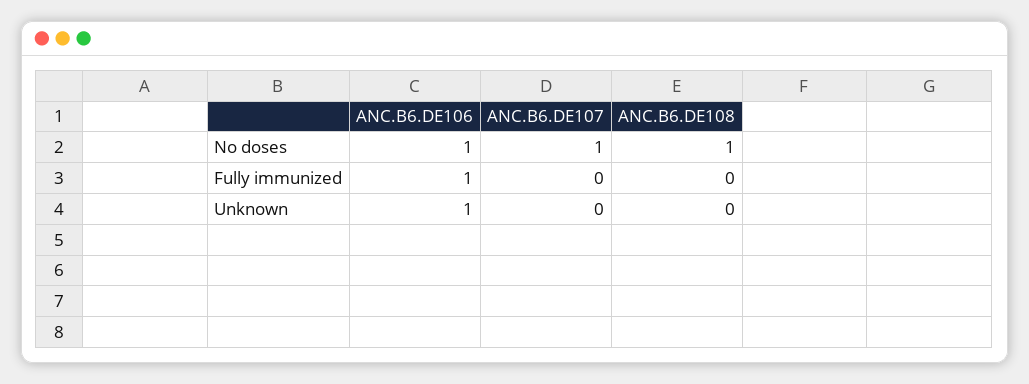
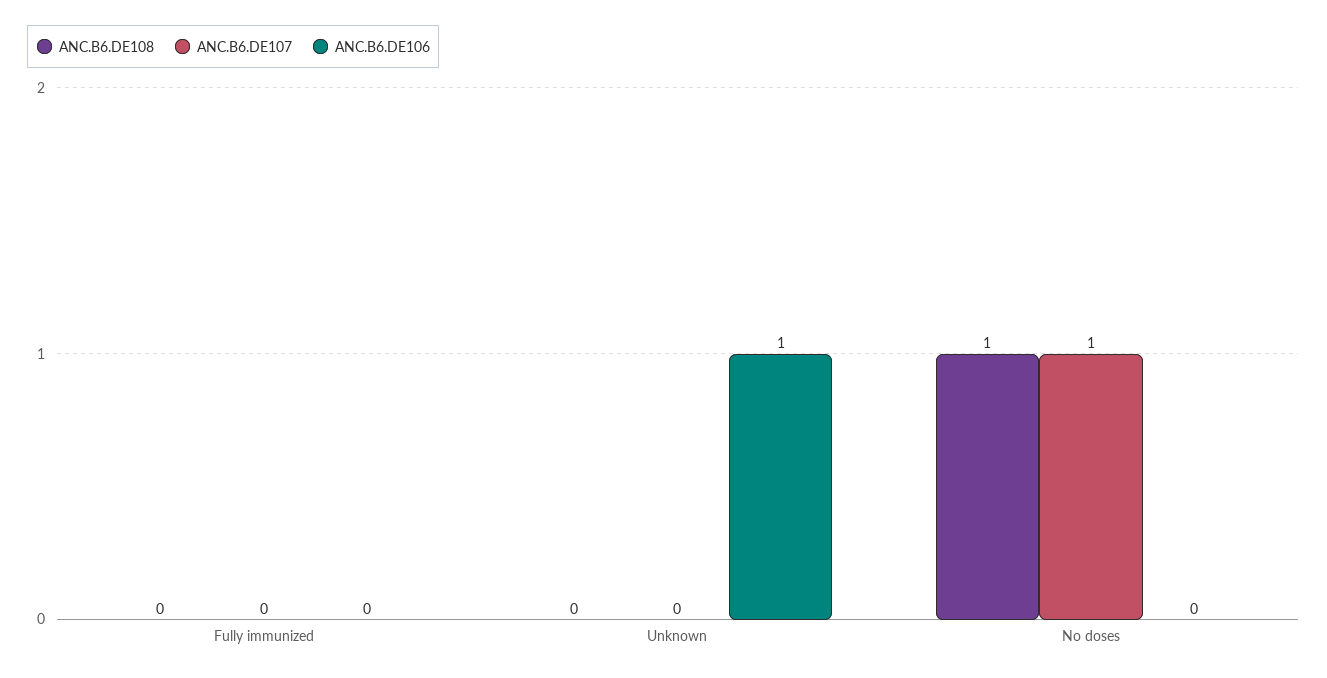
  {
    "ANC.B6.DE106": {
-     "No doses": 1,
+     "No doses": 0,
-     "Fully immunized": 1,
+     "Fully immunized": 0,
      "Unknown": 1
    },
    "ANC.B6.DE107": {
      "No doses": 1,
      "Fully immunized": 0,
      "Unknown": 0
    },
    "ANC.B6.DE108": {
      "No doses": 1,
      "Fully immunized": 0,
      "Unknown": 0
    }
  }

